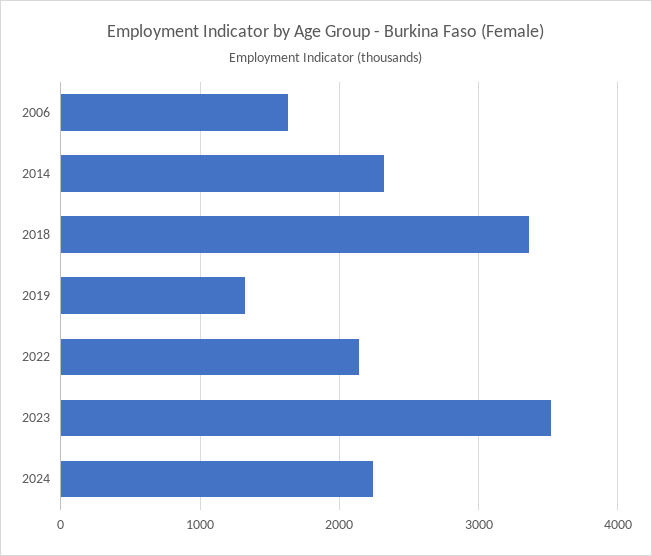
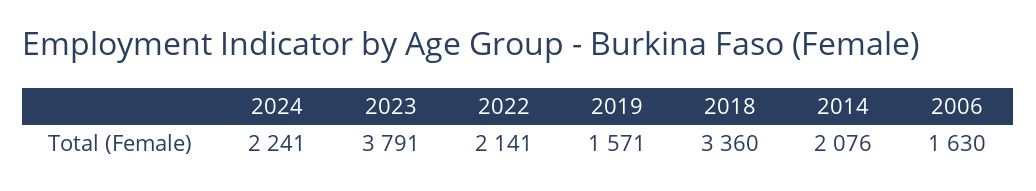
  {
    "2006": 1630,
-   "2014": 2300,
+   "2014": 2076,
    "2018": 3360,
-   "2019": 1300,
+   "2019": 1571,
    "2022": 2141,
-   "2023": 3500,
+   "2023": 3791,
    "2024": 2241
  }

